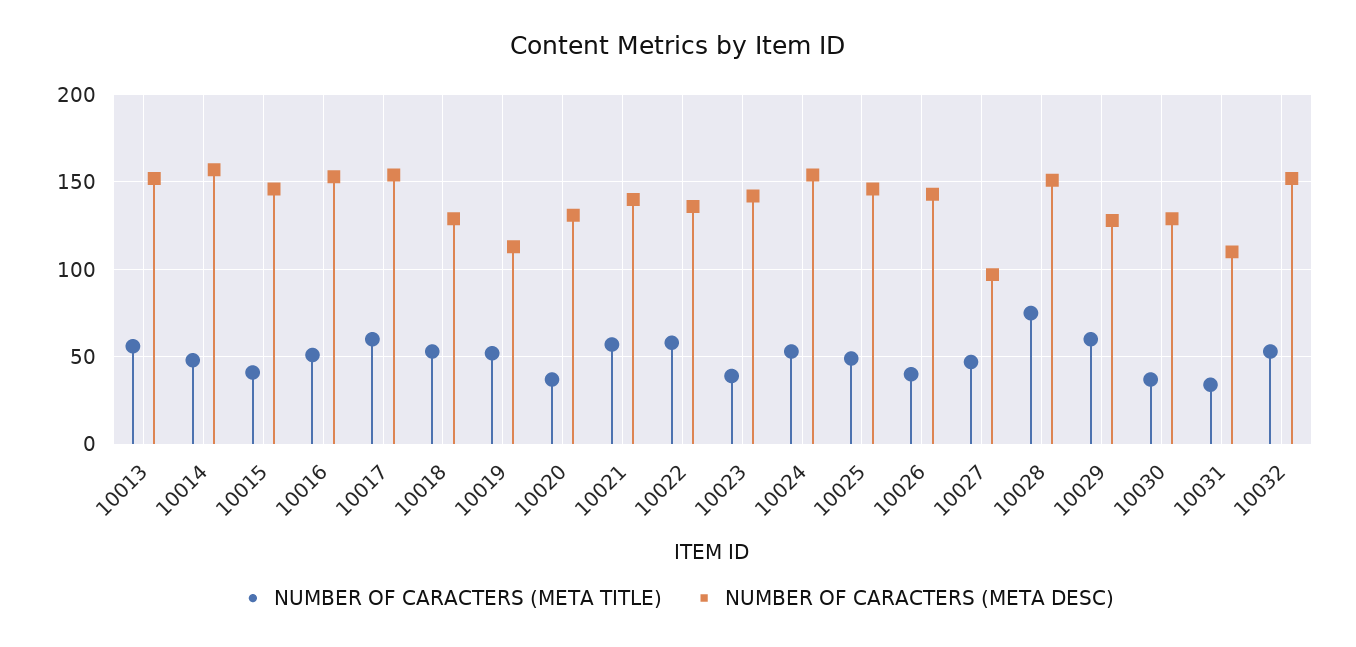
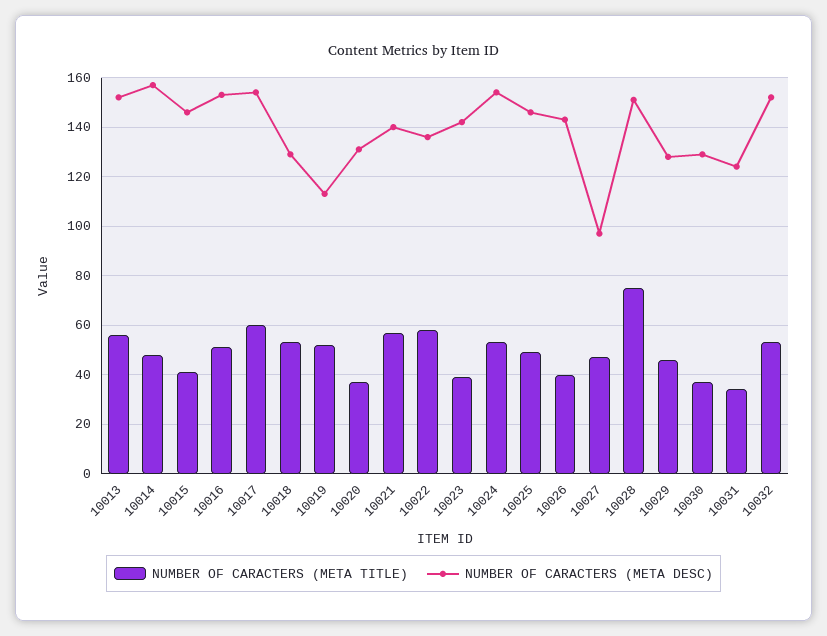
  {
    "NUMBER OF CARACTERS (META TITLE)": {
      "10013": 55,
      "10014": 50,
      "10015": 40,
      "10016": 50,
      "10017": 60,
      "10018": 55,
      "10019": 50,
      "10020": 35,
      "10021": 55,
      "10022": 60,
      "10023": 40,
      "10024": 55,
      "10025": 50,
      "10026": 40,
      "10027": 45,
      "10028": 75,
-     "10029": 60,
+     "10029": 45,
      "10030": 35,
      "10031": 35,
      "10032": 55
    },
    "NUMBER OF CARACTERS (META DESC)": {
      "10013": 150,
      "10014": 155,
      "10015": 145,
      "10016": 155,
      "10017": 155,
      "10018": 130,
      "10019": 115,
      "10020": 130,
      "10021": 140,
      "10022": 135,
      "10023": 140,
      "10024": 155,
      "10025": 145,
      "10026": 145,
      "10027": 95,
      "10028": 150,
      "10029": 130,
      "10030": 130,
-     "10031": 110,
+     "10031": 125,
      "10032": 150
    }
  }

